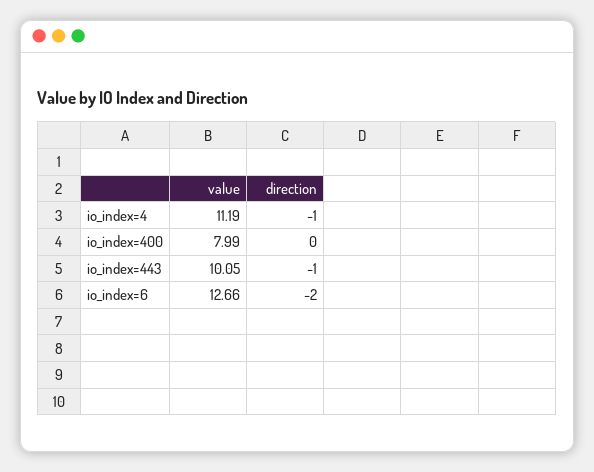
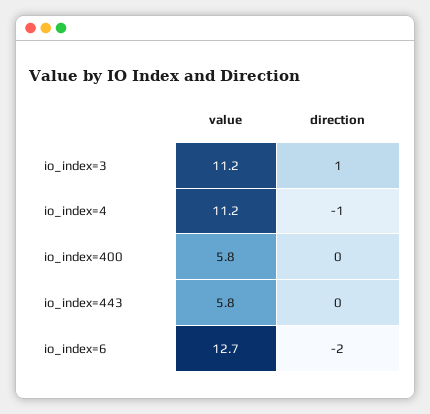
  {
    "value": {
      "io_index=4": 11.19,
-     "io_index=400": 7.99,
+     "io_index=400": 5.8,
-     "io_index=443": 10.05,
+     "io_index=443": 5.8,
-     "io_index=6": 12.66
+     "io_index=6": 12.66,
+     "io_index=3": 11.2
    },
    "direction": {
      "io_index=4": -1,
      "io_index=400": 0,
-     "io_index=443": -1,
+     "io_index=443": 0,
-     "io_index=6": -2
+     "io_index=6": -2,
+     "io_index=3": 1
    }
  }

